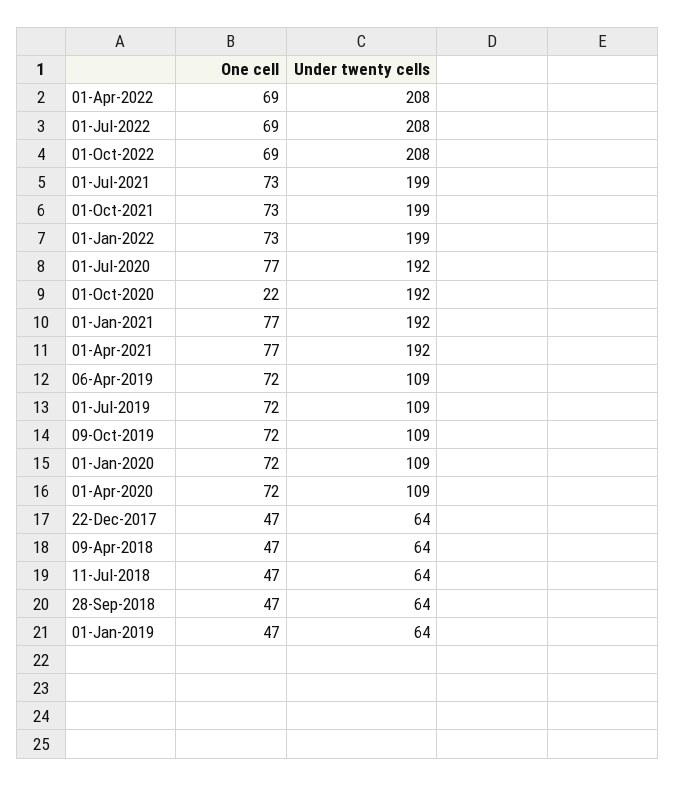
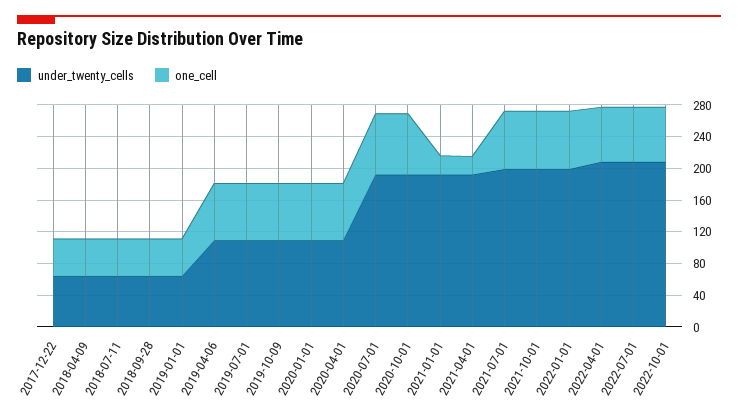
  {
    "One cell": {
      "01-Apr-2022": 69,
      "01-Jul-2022": 69,
      "01-Oct-2022": 69,
      "01-Jul-2021": 73,
      "01-Oct-2021": 73,
      "01-Jan-2022": 73,
      "01-Jul-2020": 77,
-     "01-Oct-2020": 22,
+     "01-Oct-2020": 80,
-     "01-Jan-2021": 77,
+     "01-Jan-2021": 20,
-     "01-Apr-2021": 77,
+     "01-Apr-2021": 20,
      "06-Apr-2019": 72,
      "01-Jul-2019": 72,
      "09-Oct-2019": 72,
      "01-Jan-2020": 72,
      "01-Apr-2020": 72,
      "22-Dec-2017": 47,
      "09-Apr-2018": 47,
      "11-Jul-2018": 47,
      "28-Sep-2018": 47,
      "01-Jan-2019": 47
    },
    "Under twenty cells": {
      "01-Apr-2022": 208,
      "01-Jul-2022": 208,
      "01-Oct-2022": 208,
      "01-Jul-2021": 199,
      "01-Oct-2021": 199,
      "01-Jan-2022": 199,
      "01-Jul-2020": 192,
      "01-Oct-2020": 192,
      "01-Jan-2021": 192,
      "01-Apr-2021": 192,
      "06-Apr-2019": 109,
      "01-Jul-2019": 109,
      "09-Oct-2019": 109,
      "01-Jan-2020": 109,
      "01-Apr-2020": 109,
      "22-Dec-2017": 64,
      "09-Apr-2018": 64,
      "11-Jul-2018": 64,
      "28-Sep-2018": 64,
      "01-Jan-2019": 64
    }
  }

